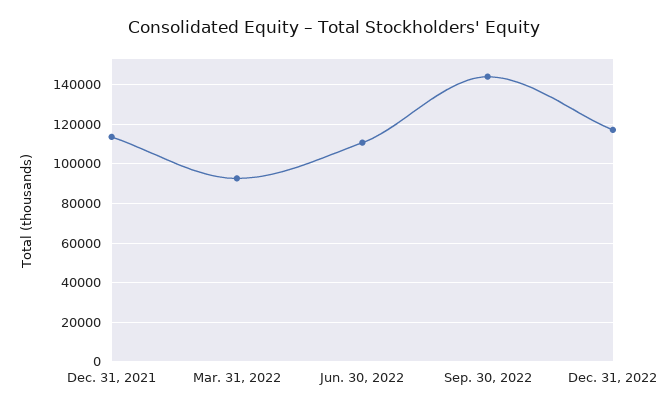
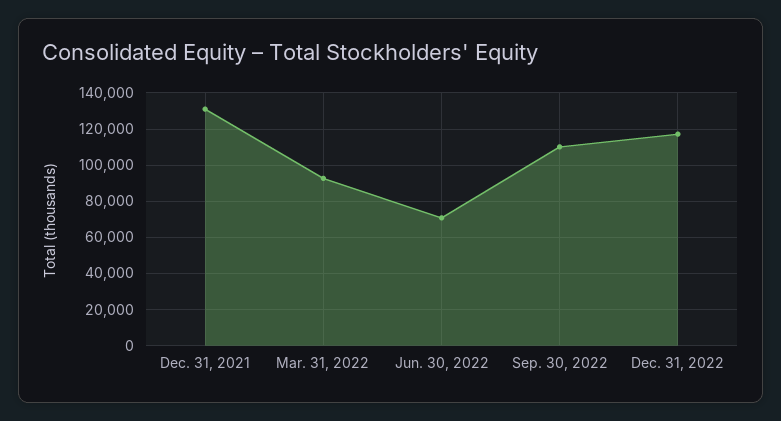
  {
-   "Dec. 31, 2021": 115000,
+   "Dec. 31, 2021": 130000,
    "Mar. 31, 2022": 95000,
-   "Jun. 30, 2022": 110000,
+   "Jun. 30, 2022": 70000,
-   "Sep. 30, 2022": 145000,
+   "Sep. 30, 2022": 110000,
    "Dec. 31, 2022": 115000
  }

